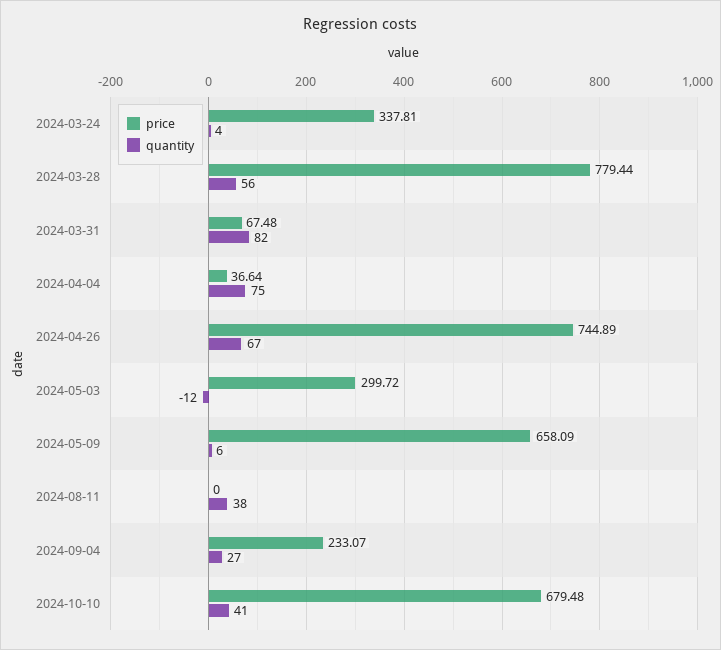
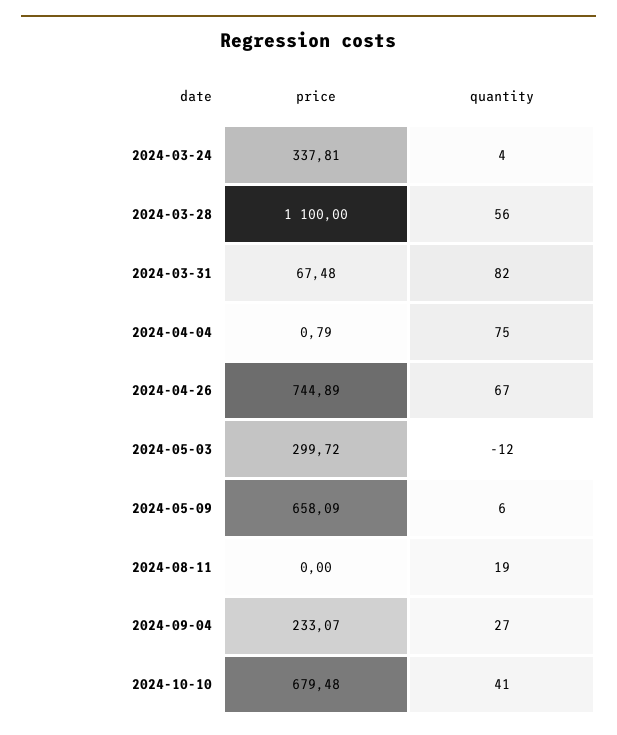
  {
    "price": {
      "2024-03-24": 337.81,
-     "2024-03-28": 779.44,
+     "2024-03-28": 1100,
      "2024-03-31": 67.48,
-     "2024-04-04": 36.64,
+     "2024-04-04": 0.79,
      "2024-04-26": 744.89,
      "2024-05-03": 299.72,
      "2024-05-09": 658.09,
      "2024-08-11": 0,
      "2024-09-04": 233.07,
      "2024-10-10": 679.48
    },
    "quantity": {
      "2024-03-24": 4,
      "2024-03-28": 56,
      "2024-03-31": 82,
      "2024-04-04": 75,
      "2024-04-26": 67,
      "2024-05-03": -12,
      "2024-05-09": 6,
-     "2024-08-11": 38,
+     "2024-08-11": 19,
      "2024-09-04": 27,
      "2024-10-10": 41
    }
  }

